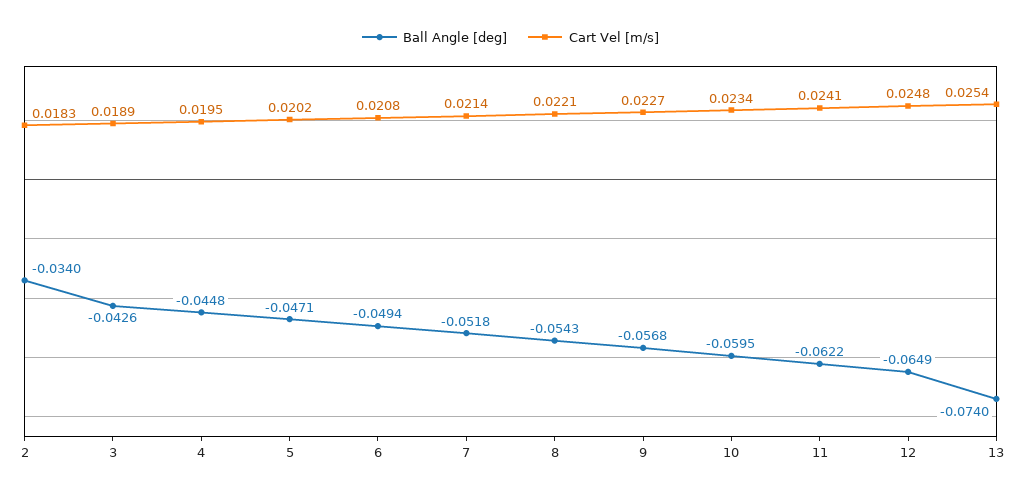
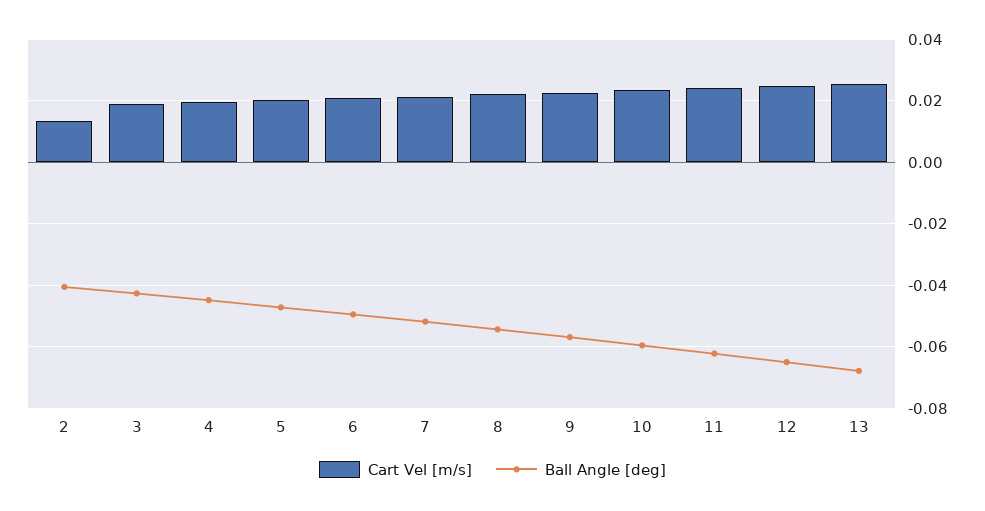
  {
    "Ball Angle [deg]": {
-     "2": -0.034,
+     "2": -0.04,
      "3": -0.0426,
      "4": -0.0448,
      "5": -0.0471,
      "6": -0.0494,
      "7": -0.0518,
      "8": -0.0543,
      "9": -0.0568,
      "10": -0.0595,
      "11": -0.0622,
      "12": -0.0649,
-     "13": -0.074
+     "13": -0.068
    },
    "Cart Vel [m/s]": {
-     "2": 0.0183,
+     "2": 0.014,
      "3": 0.0189,
      "4": 0.0195,
      "5": 0.0202,
      "6": 0.0208,
      "7": 0.0214,
      "8": 0.0221,
      "9": 0.0227,
      "10": 0.0234,
      "11": 0.0241,
      "12": 0.0248,
      "13": 0.0254
    }
  }

